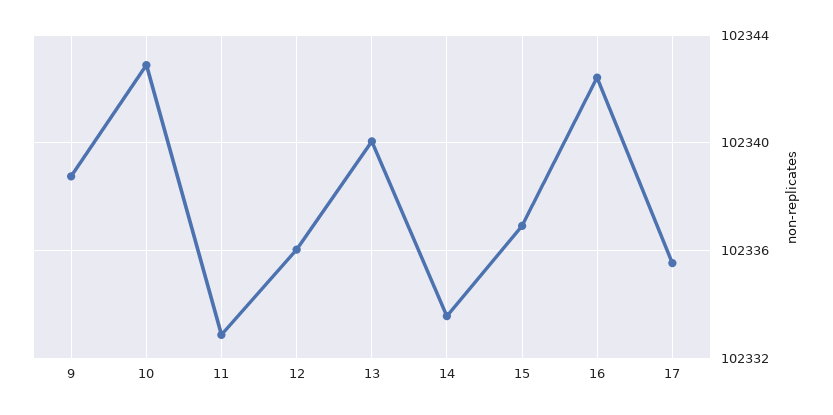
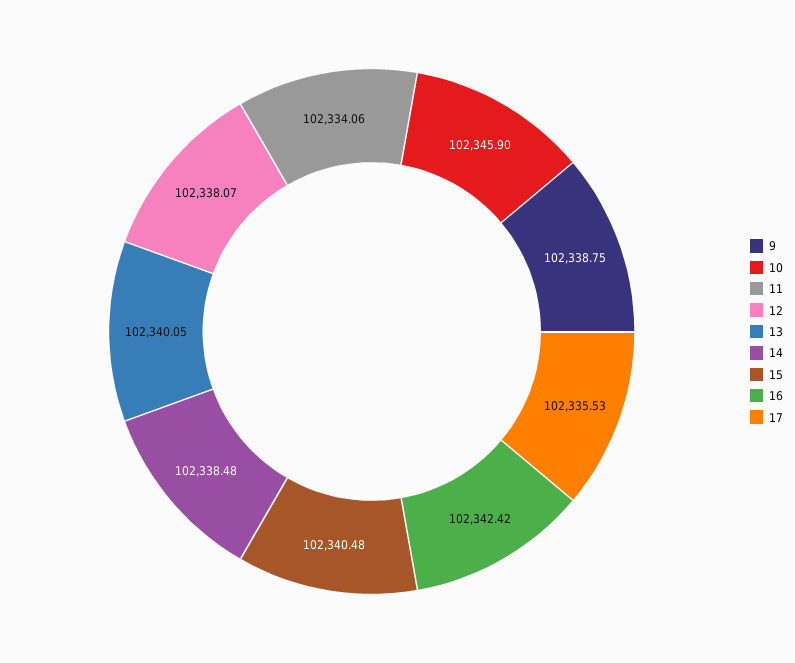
  {
    "9": 102338.75,
-   "10": 102343,
+   "10": 102345.9,
-   "11": 102333,
+   "11": 102334.06,
-   "12": 102336,
+   "12": 102338.07,
    "13": 102340.05,
-   "14": 102333.5,
+   "14": 102338.48,
-   "15": 102337,
+   "15": 102340.48,
    "16": 102342.42,
    "17": 102335.53
  }

